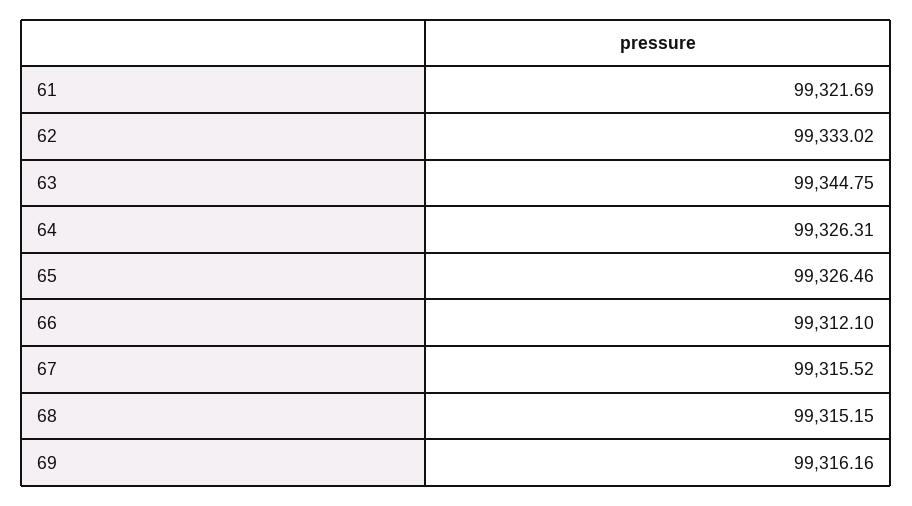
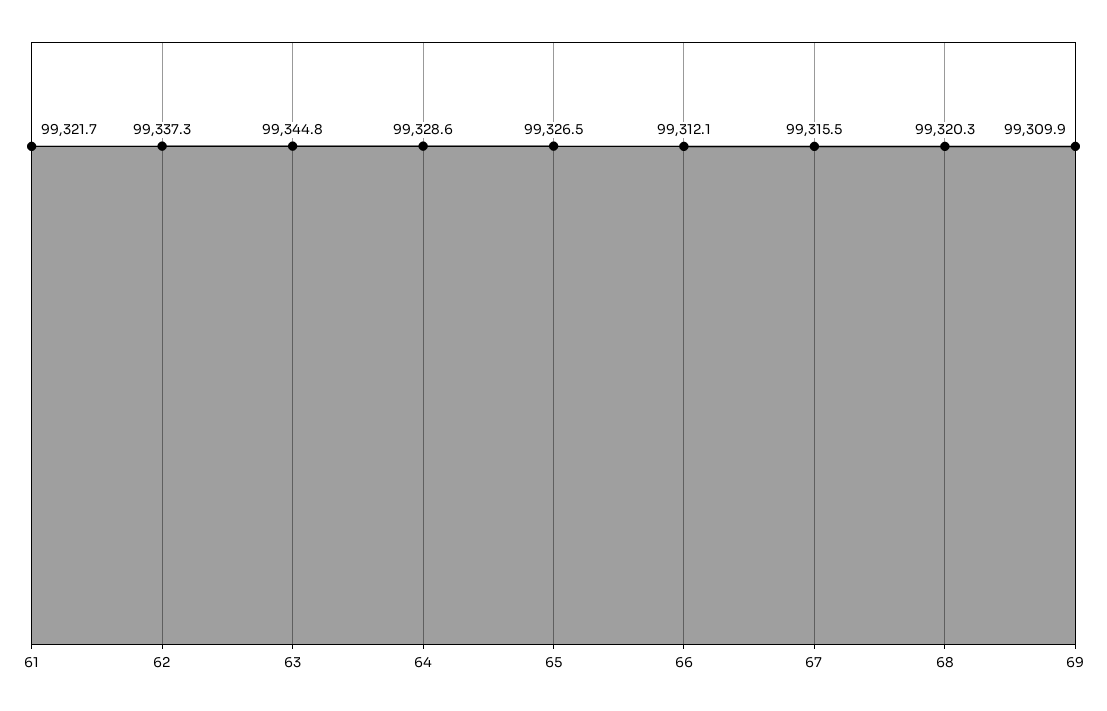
  {
    "61": 99321.69,
-   "62": 99333.02,
+   "62": 99337.3,
    "63": 99344.75,
-   "64": 99326.31,
+   "64": 99328.6,
    "65": 99326.46,
    "66": 99312.1,
    "67": 99315.52,
-   "68": 99315.15,
+   "68": 99320.3,
-   "69": 99316.16
+   "69": 99309.9
  }

